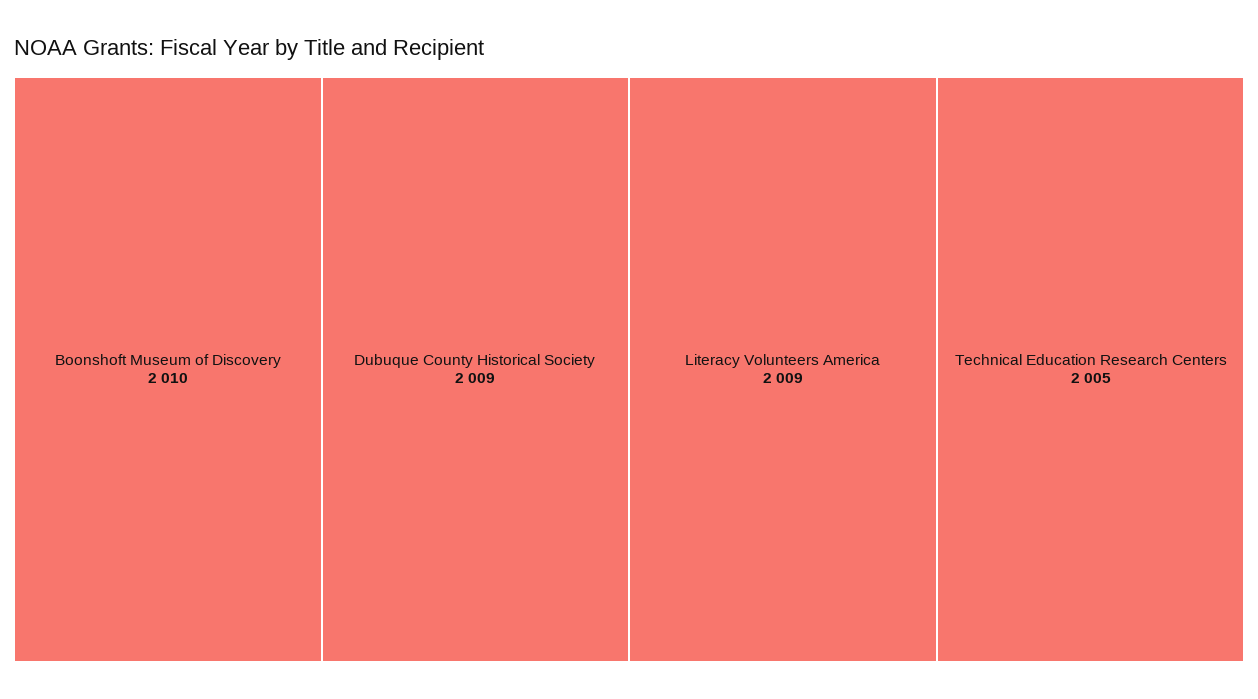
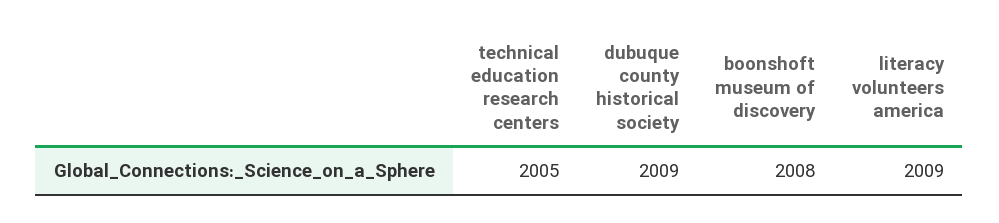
  {
-   "Boonshoft Museum of Discovery": 2010,
+   "Boonshoft Museum of Discovery": 2008,
    "Dubuque County Historical Society": 2009,
    "Literacy Volunteers America": 2009,
    "Technical Education Research Centers": 2005
  }

